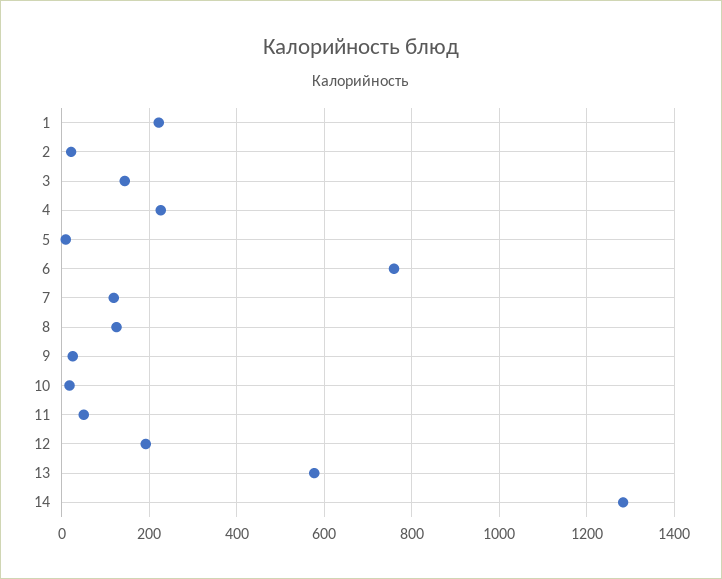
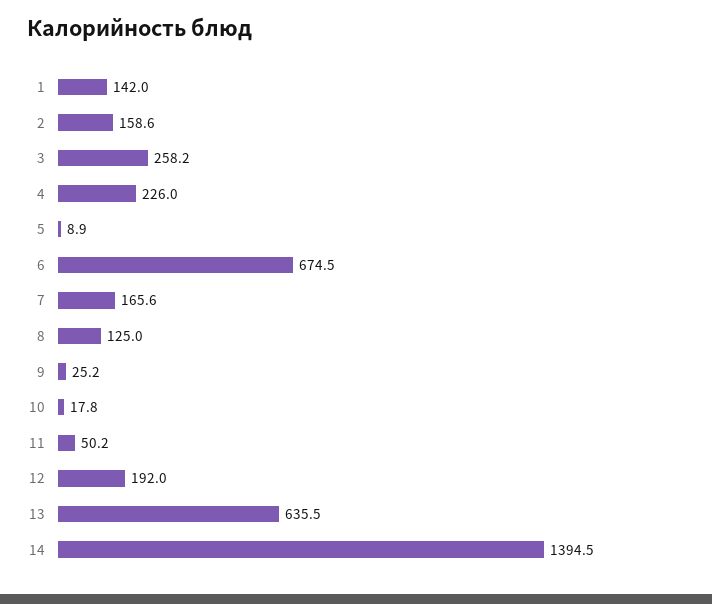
  {
-   "1": 220,
+   "1": 142,
-   "2": 20,
+   "2": 158.6,
-   "3": 140,
+   "3": 258.2,
    "4": 226,
    "5": 8.9,
-   "6": 760,
+   "6": 674.5,
-   "7": 120,
+   "7": 165.6,
    "8": 125,
    "9": 25.2,
    "10": 17.8,
    "11": 50.2,
    "12": 192,
-   "13": 580,
+   "13": 635.5,
-   "14": 1280
+   "14": 1394.5
  }

